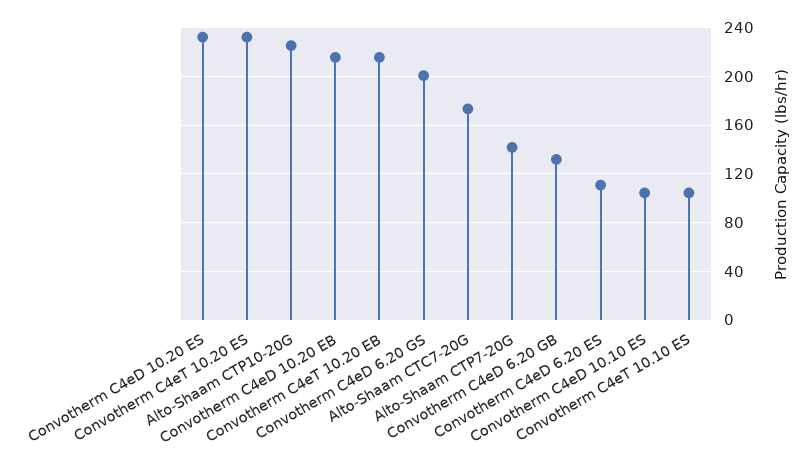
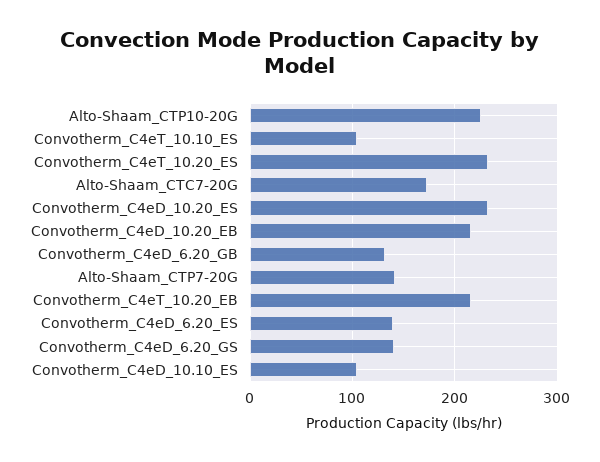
  {
    "Convotherm C4eD 10.20 ES": 230,
    "Convotherm C4eT 10.20 ES": 230,
    "Alto-Shaam CTP10-20G": 225,
    "Convotherm C4eD 10.20 EB": 215,
    "Convotherm C4eT 10.20 EB": 215,
-   "Convotherm C4eD 6.20 GS": 200,
+   "Convotherm C4eD 6.20 GS": 140,
    "Alto-Shaam CTC7-20G": 175,
    "Alto-Shaam CTP7-20G": 140,
    "Convotherm C4eD 6.20 GB": 130,
-   "Convotherm C4eD 6.20 ES": 110,
+   "Convotherm C4eD 6.20 ES": 140,
    "Convotherm C4eD 10.10 ES": 105,
    "Convotherm C4eT 10.10 ES": 105
  }

